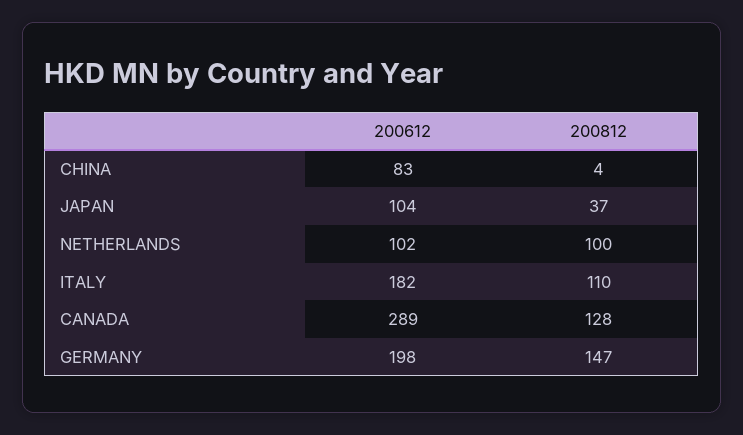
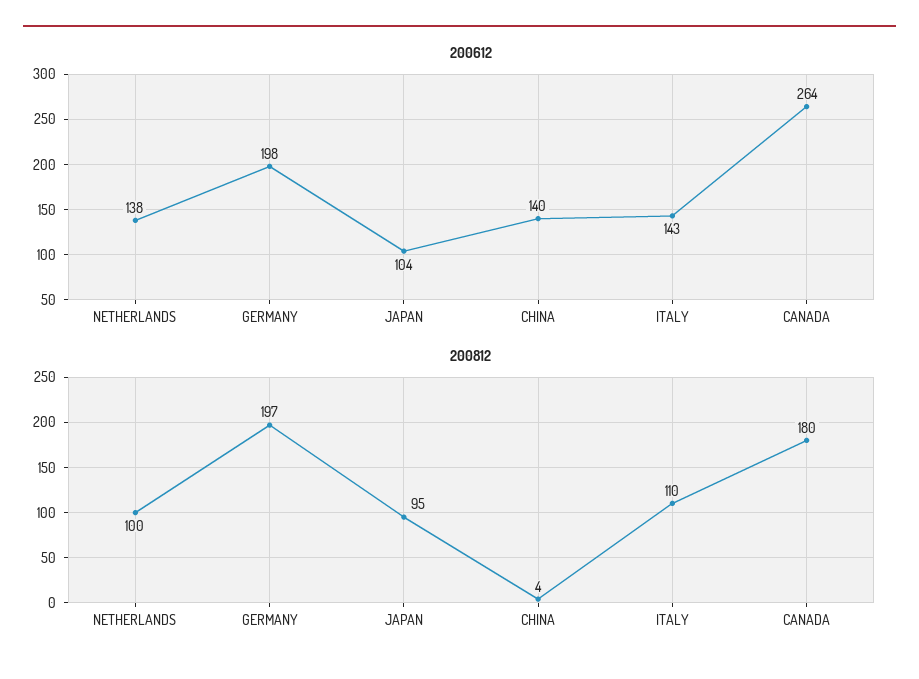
  {
    "200612": {
-     "CHINA": 83,
+     "CHINA": 140,
      "JAPAN": 104,
-     "NETHERLANDS": 102,
+     "NETHERLANDS": 138,
-     "ITALY": 182,
+     "ITALY": 143,
-     "CANADA": 289,
+     "CANADA": 264,
      "GERMANY": 198
    },
    "200812": {
      "CHINA": 4,
-     "JAPAN": 37,
+     "JAPAN": 95,
      "NETHERLANDS": 100,
      "ITALY": 110,
-     "CANADA": 128,
+     "CANADA": 180,
-     "GERMANY": 147
+     "GERMANY": 197
    }
  }

